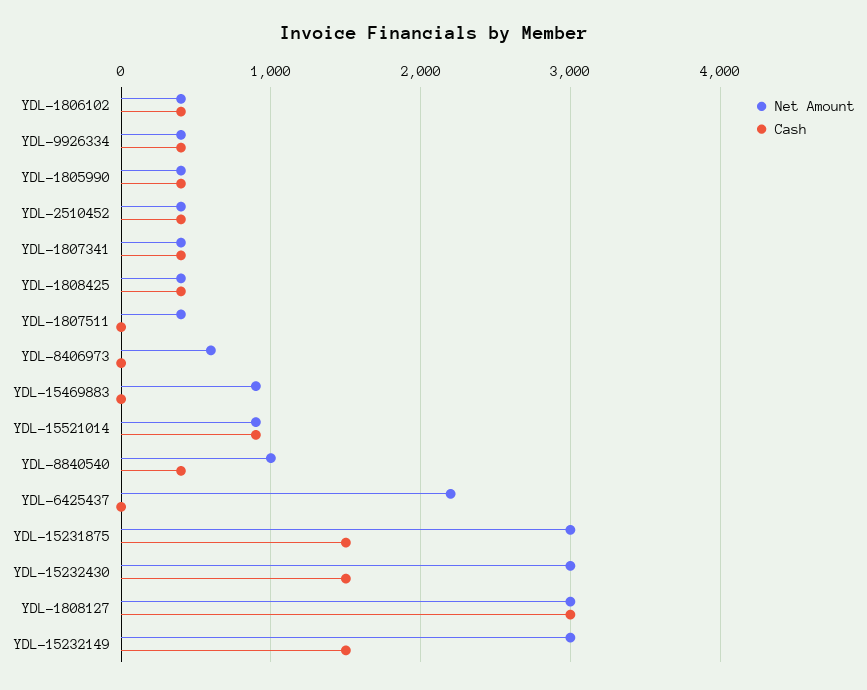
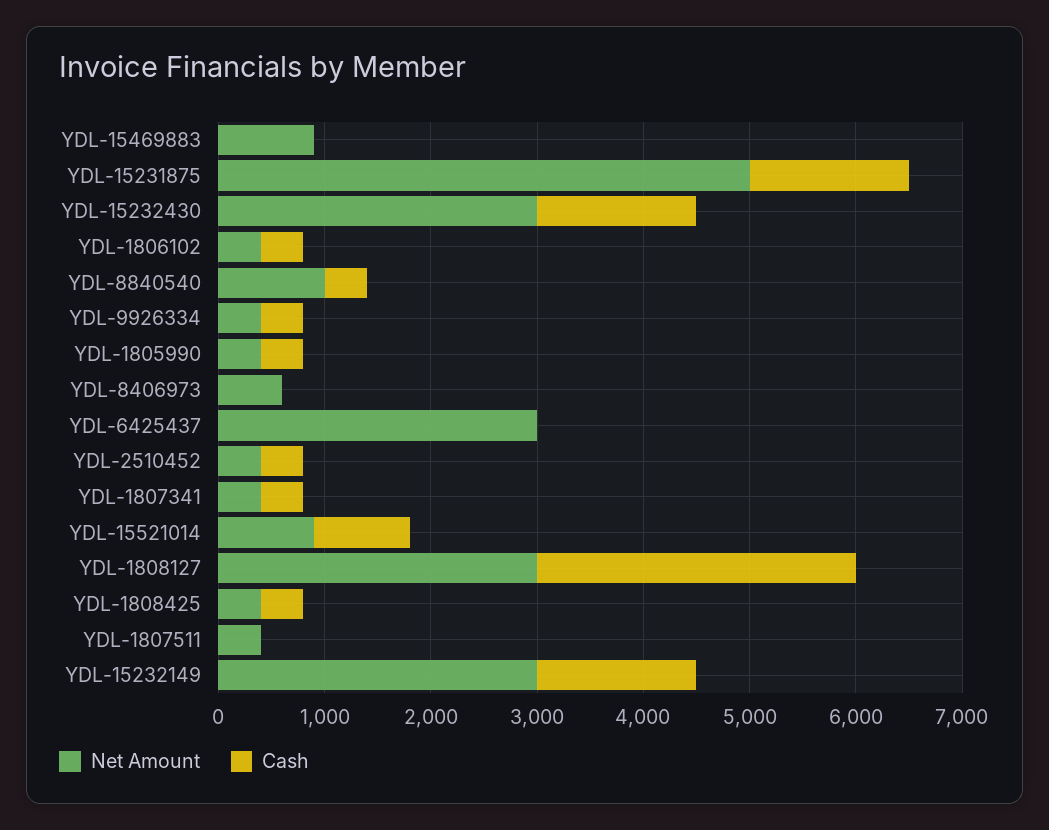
  {
    "Net Amount": {
      "YDL-1806102": 400,
      "YDL-9926334": 400,
      "YDL-1805990": 400,
      "YDL-2510452": 400,
      "YDL-1807341": 400,
      "YDL-1808425": 400,
      "YDL-1807511": 400,
      "YDL-8406973": 600,
      "YDL-15469883": 900,
      "YDL-15521014": 900,
      "YDL-8840540": 1000,
-     "YDL-6425437": 2200,
+     "YDL-6425437": 3000,
-     "YDL-15231875": 3000,
+     "YDL-15231875": 5000,
      "YDL-15232430": 3000,
      "YDL-1808127": 3000,
      "YDL-15232149": 3000
    },
    "Cash": {
      "YDL-1806102": 400,
      "YDL-9926334": 400,
      "YDL-1805990": 400,
      "YDL-2510452": 400,
      "YDL-1807341": 400,
      "YDL-1808425": 400,
      "YDL-1807511": 0,
      "YDL-8406973": 0,
      "YDL-15469883": 0,
      "YDL-15521014": 900,
      "YDL-8840540": 400,
      "YDL-6425437": 0,
      "YDL-15231875": 1500,
      "YDL-15232430": 1500,
      "YDL-1808127": 3000,
      "YDL-15232149": 1500
    }
  }

